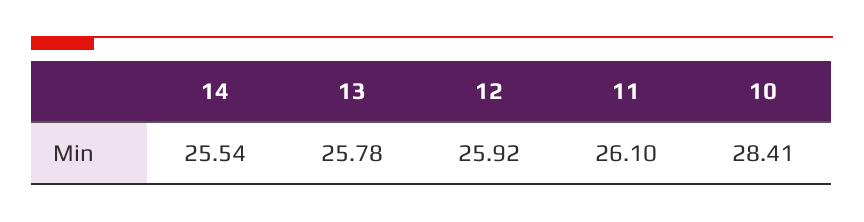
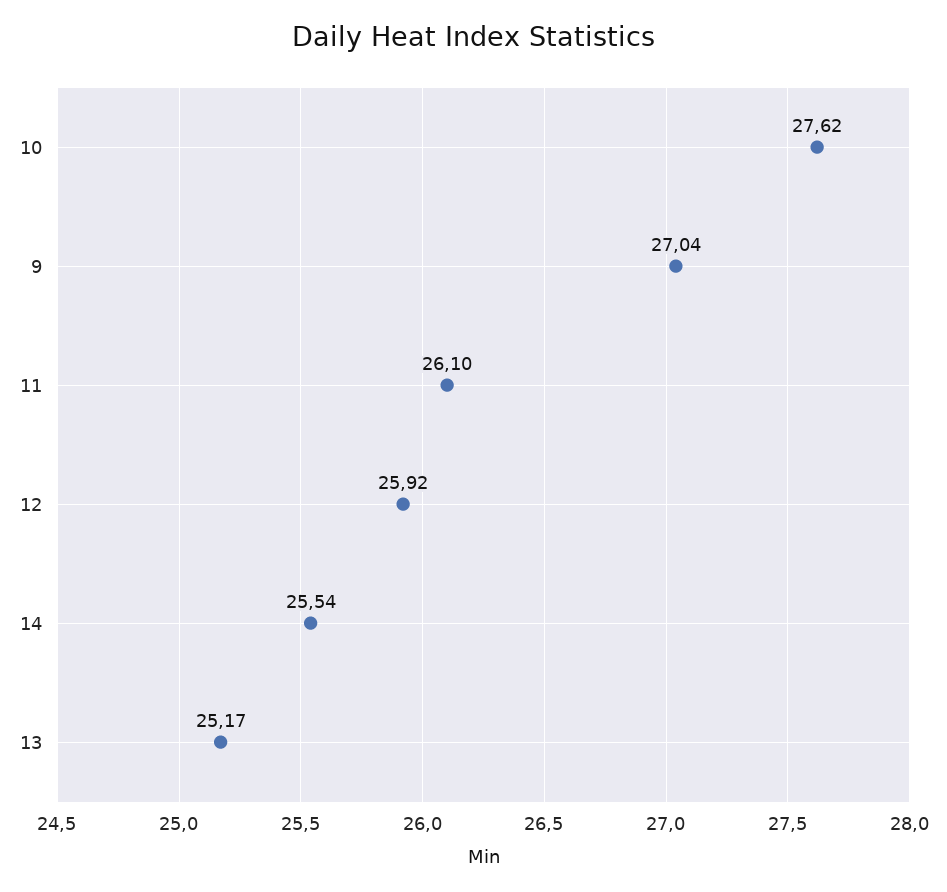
  {
    "14": 25.54,
-   "13": 25.78,
+   "13": 25.17,
    "12": 25.92,
    "11": 26.1,
-   "10": 28.41
+   "10": 27.62,
+   "9": 27.04
  }

